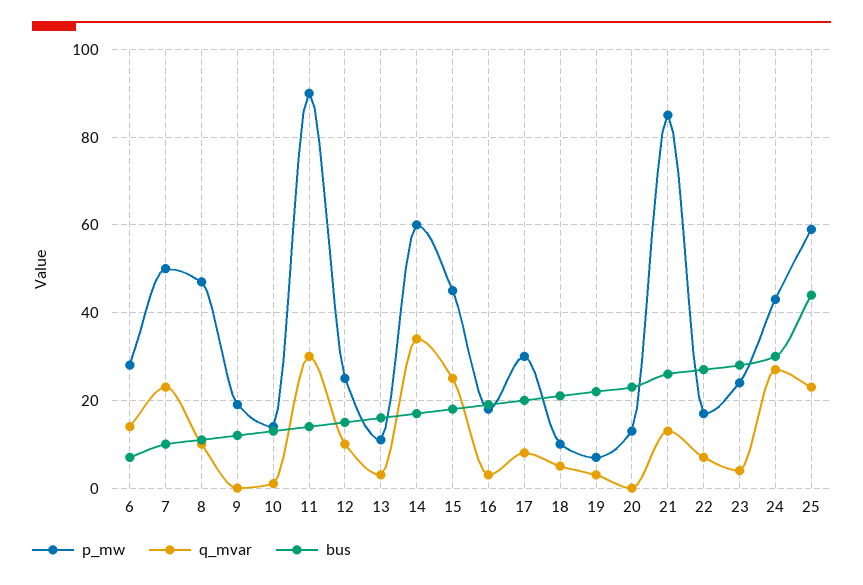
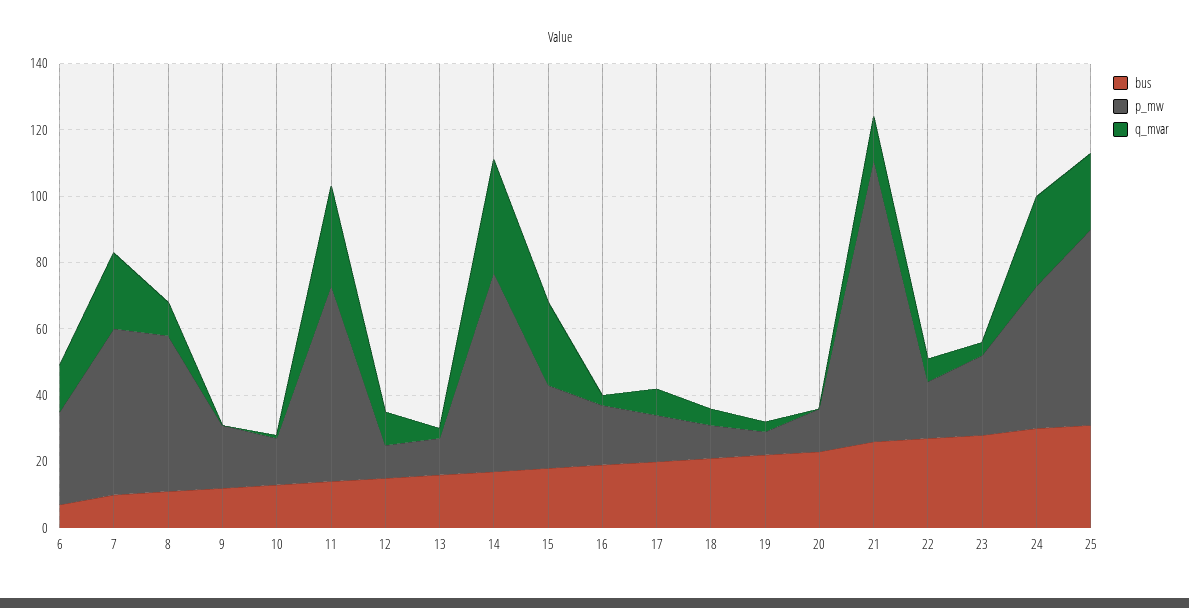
  {
    "p_mw": {
      "6": 30,
      "7": 50,
      "8": 45,
      "9": 20,
      "10": 15,
-     "11": 90,
+     "11": 60,
-     "12": 25,
+     "12": 10,
      "13": 10,
      "14": 60,
-     "15": 45,
+     "15": 25,
      "16": 20,
-     "17": 30,
+     "17": 15,
      "18": 10,
      "19": 5,
      "20": 15,
      "21": 85,
      "22": 15,
      "23": 25,
      "24": 45,
      "25": 60
    },
    "q_mvar": {
      "6": 15,
      "7": 25,
      "8": 10,
      "9": 0,
      "10": 0,
      "11": 30,
      "12": 10,
      "13": 5,
      "14": 35,
      "15": 25,
      "16": 5,
      "17": 10,
      "18": 5,
      "19": 5,
      "20": 0,
      "21": 15,
      "22": 5,
      "23": 5,
      "24": 25,
      "25": 25
    },
    "bus": {
      "6": 5,
      "7": 10,
      "8": 10,
      "9": 10,
      "10": 15,
      "11": 15,
      "12": 15,
      "13": 15,
      "14": 15,
      "15": 20,
      "16": 20,
      "17": 20,
      "18": 20,
      "19": 20,
      "20": 25,
      "21": 25,
      "22": 25,
      "23": 30,
      "24": 30,
-     "25": 45
+     "25": 30
    }
  }

